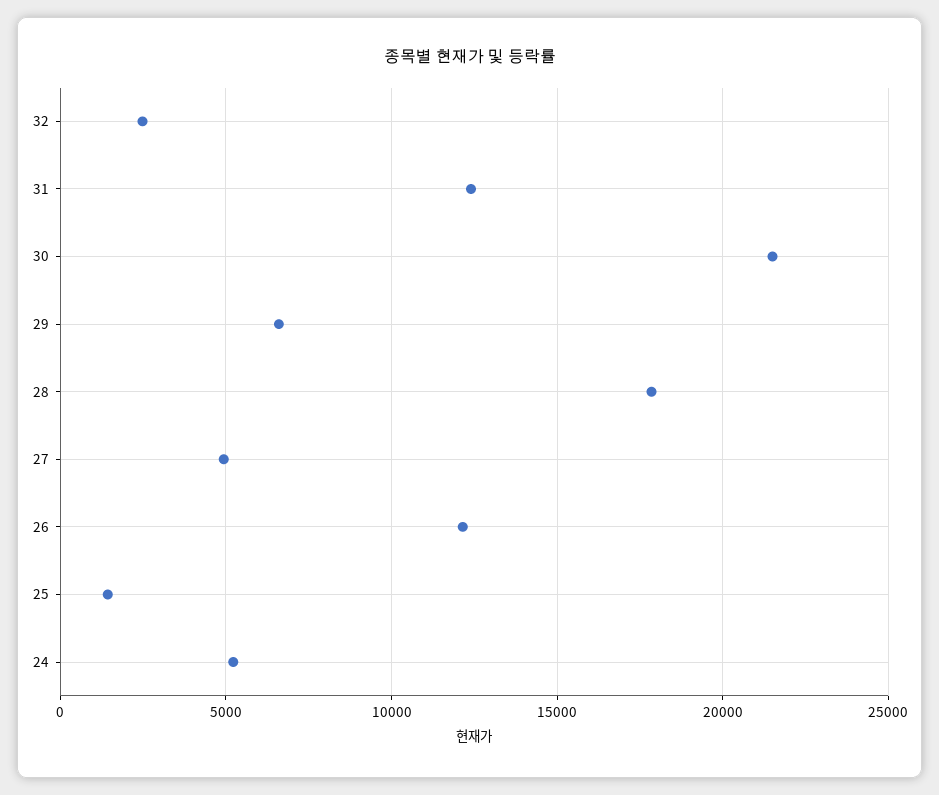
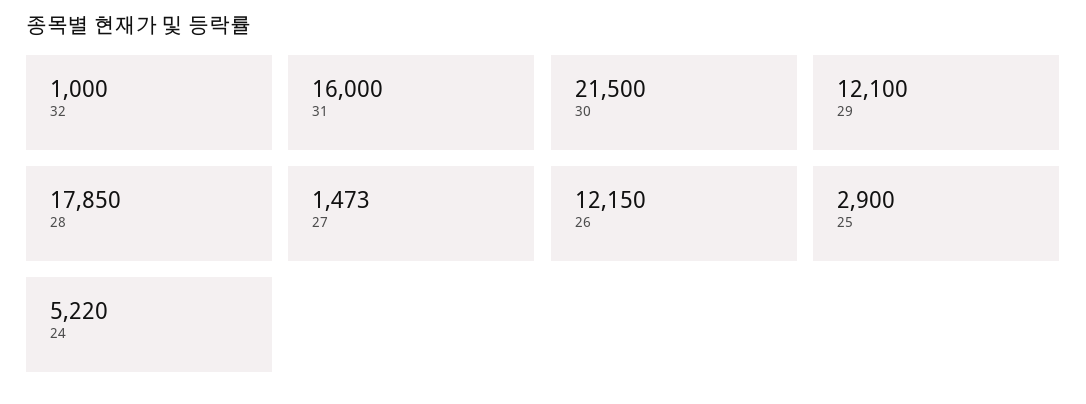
  {
-   "32": 2500,
+   "32": 1000,
-   "31": 12500,
+   "31": 16000,
    "30": 21500,
-   "29": 6500,
+   "29": 12100,
    "28": 17850,
-   "27": 5000,
+   "27": 1473,
    "26": 12150,
-   "25": 1500,
+   "25": 2900,
    "24": 5220
  }

